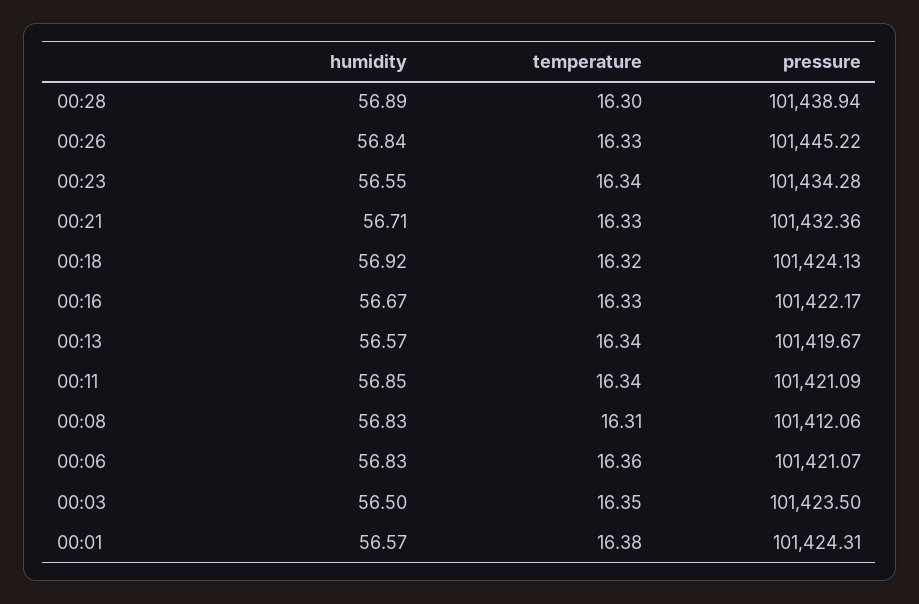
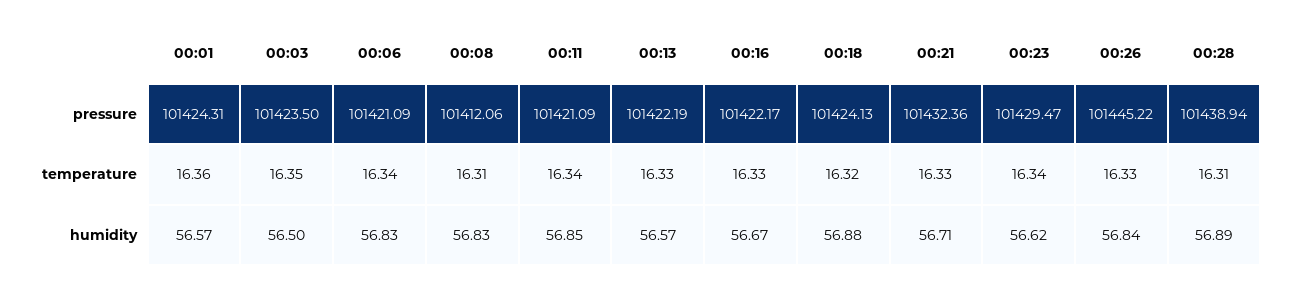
  {
    "humidity": {
      "00:28": 56.89,
      "00:26": 56.84,
-     "00:23": 56.55,
+     "00:23": 56.62,
      "00:21": 56.71,
-     "00:18": 56.92,
+     "00:18": 56.88,
      "00:16": 56.67,
      "00:13": 56.57,
      "00:11": 56.85,
      "00:08": 56.83,
      "00:06": 56.83,
      "00:03": 56.5,
      "00:01": 56.57
    },
    "temperature": {
-     "00:28": 16.3,
+     "00:28": 16.31,
      "00:26": 16.33,
      "00:23": 16.34,
      "00:21": 16.33,
      "00:18": 16.32,
      "00:16": 16.33,
-     "00:13": 16.34,
+     "00:13": 16.33,
      "00:11": 16.34,
      "00:08": 16.31,
-     "00:06": 16.36,
+     "00:06": 16.34,
      "00:03": 16.35,
-     "00:01": 16.38
+     "00:01": 16.36
    },
    "pressure": {
      "00:28": 101438.94,
      "00:26": 101445.22,
-     "00:23": 101434.28,
+     "00:23": 101429.47,
      "00:21": 101432.36,
      "00:18": 101424.13,
      "00:16": 101422.17,
-     "00:13": 101419.67,
+     "00:13": 101422.19,
      "00:11": 101421.09,
      "00:08": 101412.06,
-     "00:06": 101421.07,
+     "00:06": 101421.09,
      "00:03": 101423.5,
      "00:01": 101424.31
    }
  }

